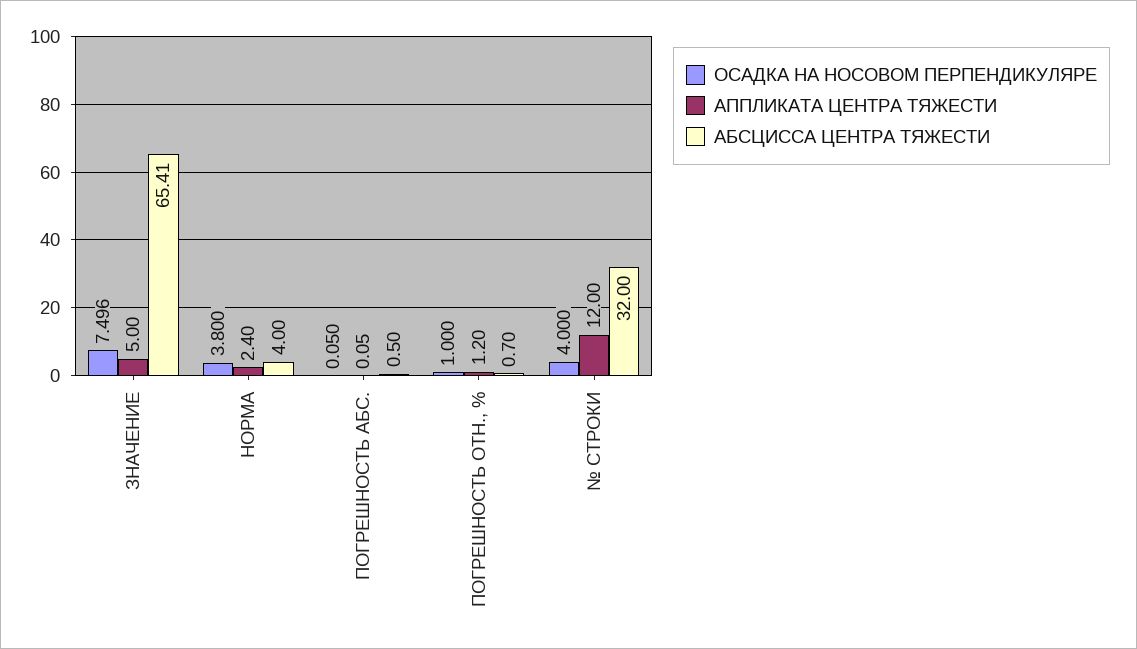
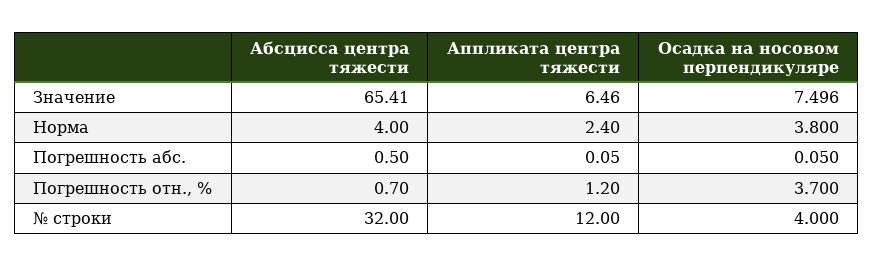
  {
    "ОСАДКА НА НОСОВОМ ПЕРПЕНДИКУЛЯРЕ": {
      "ЗНАЧЕНИЕ": 7.496,
      "НОРМА": 3.8,
      "ПОГРЕШНОСТЬ АБС.": 0.05,
-     "ПОГРЕШНОСТЬ ОТН., %": 1,
+     "ПОГРЕШНОСТЬ ОТН., %": 3.7,
      "№ СТРОКИ": 4
    },
    "АППЛИКАТА ЦЕНТРА ТЯЖЕСТИ": {
-     "ЗНАЧЕНИЕ": 5,
+     "ЗНАЧЕНИЕ": 6.46,
      "НОРМА": 2.4,
      "ПОГРЕШНОСТЬ АБС.": 0.05,
      "ПОГРЕШНОСТЬ ОТН., %": 1.2,
      "№ СТРОКИ": 12
    },
    "АБСЦИССА ЦЕНТРА ТЯЖЕСТИ": {
      "ЗНАЧЕНИЕ": 65.41,
      "НОРМА": 4,
      "ПОГРЕШНОСТЬ АБС.": 0.5,
      "ПОГРЕШНОСТЬ ОТН., %": 0.7,
      "№ СТРОКИ": 32
    }
  }

